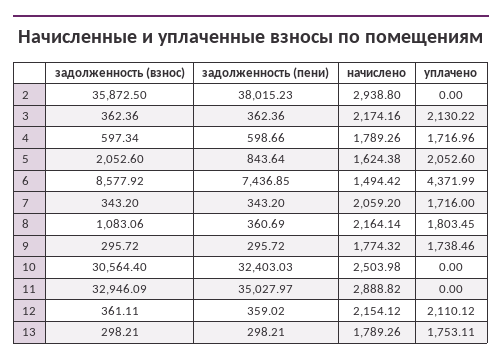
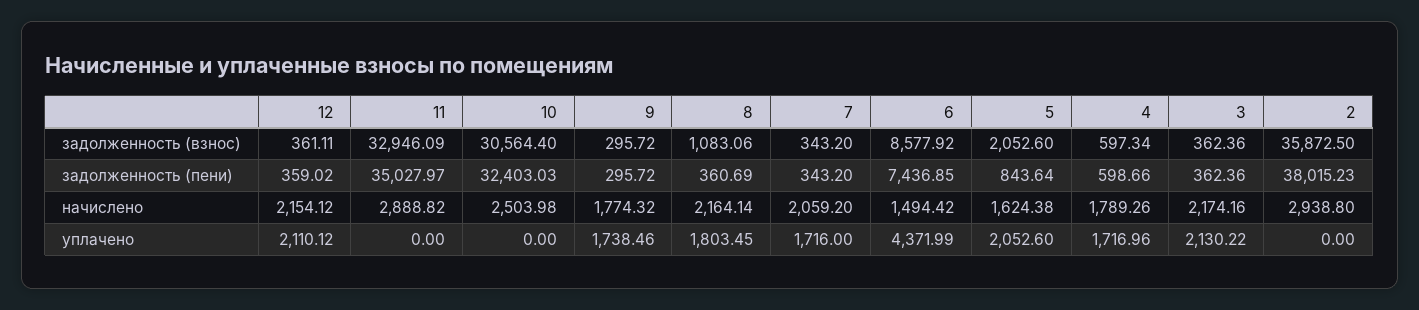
  {
    "задолженность (взнос)": {
      "2": 35872.5,
      "3": 362.36,
      "4": 597.34,
      "5": 2052.6,
      "6": 8577.92,
      "7": 343.2,
      "8": 1083.06,
      "9": 295.72,
      "10": 30564.4,
      "11": 32946.09,
-     "12": 361.11,
+     "12": 361.11
-     "13": 298.21
    },
    "задолженность (пени)": {
      "2": 38015.23,
      "3": 362.36,
      "4": 598.66,
      "5": 843.64,
      "6": 7436.85,
      "7": 343.2,
      "8": 360.69,
      "9": 295.72,
      "10": 32403.03,
      "11": 35027.97,
-     "12": 359.02,
+     "12": 359.02
-     "13": 298.21
    },
    "начислено": {
      "2": 2938.8,
      "3": 2174.16,
      "4": 1789.26,
      "5": 1624.38,
      "6": 1494.42,
      "7": 2059.2,
      "8": 2164.14,
      "9": 1774.32,
      "10": 2503.98,
      "11": 2888.82,
-     "12": 2154.12,
+     "12": 2154.12
-     "13": 1789.26
    },
    "уплачено": {
      "2": 0,
      "3": 2130.22,
      "4": 1716.96,
      "5": 2052.6,
      "6": 4371.99,
      "7": 1716,
      "8": 1803.45,
      "9": 1738.46,
      "10": 0,
      "11": 0,
-     "12": 2110.12,
+     "12": 2110.12
-     "13": 1753.11
    }
  }

